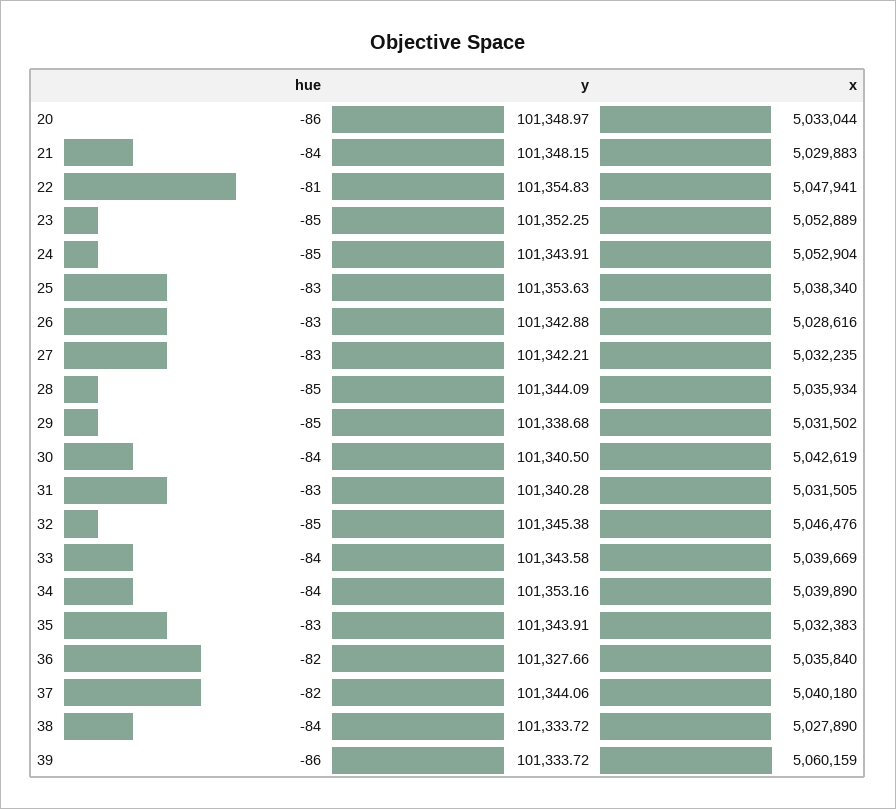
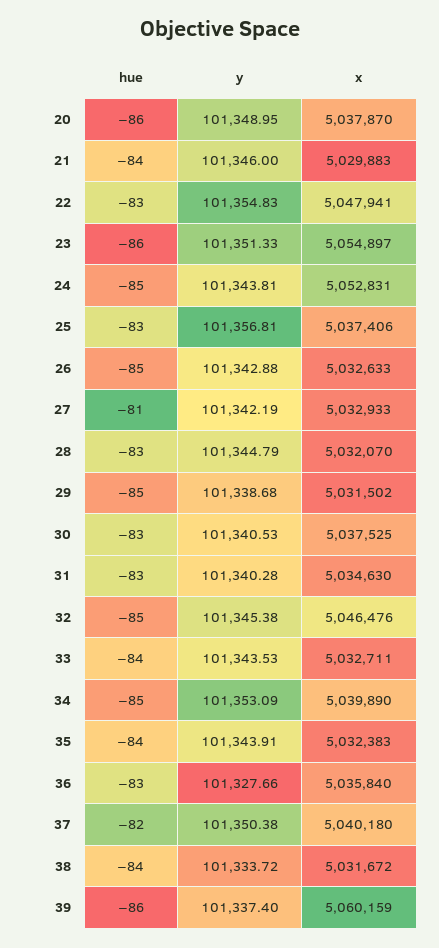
  {
    "hue": {
      "20": -86,
      "21": -84,
-     "22": -81,
+     "22": -83,
-     "23": -85,
+     "23": -86,
      "24": -85,
      "25": -83,
-     "26": -83,
+     "26": -85,
-     "27": -83,
+     "27": -81,
-     "28": -85,
+     "28": -83,
      "29": -85,
-     "30": -84,
+     "30": -83,
      "31": -83,
      "32": -85,
      "33": -84,
-     "34": -84,
+     "34": -85,
-     "35": -83,
+     "35": -84,
-     "36": -82,
+     "36": -83,
      "37": -82,
      "38": -84,
      "39": -86
    },
    "y": {
-     "20": 101348.97,
+     "20": 101348.95,
-     "21": 101348.15,
+     "21": 101346,
      "22": 101354.83,
-     "23": 101352.25,
+     "23": 101351.33,
-     "24": 101343.91,
+     "24": 101343.81,
-     "25": 101353.63,
+     "25": 101356.81,
      "26": 101342.88,
-     "27": 101342.21,
+     "27": 101342.19,
-     "28": 101344.09,
+     "28": 101344.79,
      "29": 101338.68,
-     "30": 101340.5,
+     "30": 101340.53,
      "31": 101340.28,
      "32": 101345.38,
-     "33": 101343.58,
+     "33": 101343.53,
-     "34": 101353.16,
+     "34": 101353.09,
      "35": 101343.91,
      "36": 101327.66,
-     "37": 101344.06,
+     "37": 101350.38,
      "38": 101333.72,
-     "39": 101333.72
+     "39": 101337.4
    },
    "x": {
-     "20": 5033044,
+     "20": 5037870,
      "21": 5029883,
      "22": 5047941,
-     "23": 5052889,
+     "23": 5054897,
-     "24": 5052904,
+     "24": 5052831,
-     "25": 5038340,
+     "25": 5037406,
-     "26": 5028616,
+     "26": 5032633,
-     "27": 5032235,
+     "27": 5032933,
-     "28": 5035934,
+     "28": 5032070,
      "29": 5031502,
-     "30": 5042619,
+     "30": 5037525,
-     "31": 5031505,
+     "31": 5034630,
      "32": 5046476,
-     "33": 5039669,
+     "33": 5032711,
      "34": 5039890,
      "35": 5032383,
      "36": 5035840,
      "37": 5040180,
-     "38": 5027890,
+     "38": 5031672,
      "39": 5060159
    }
  }

